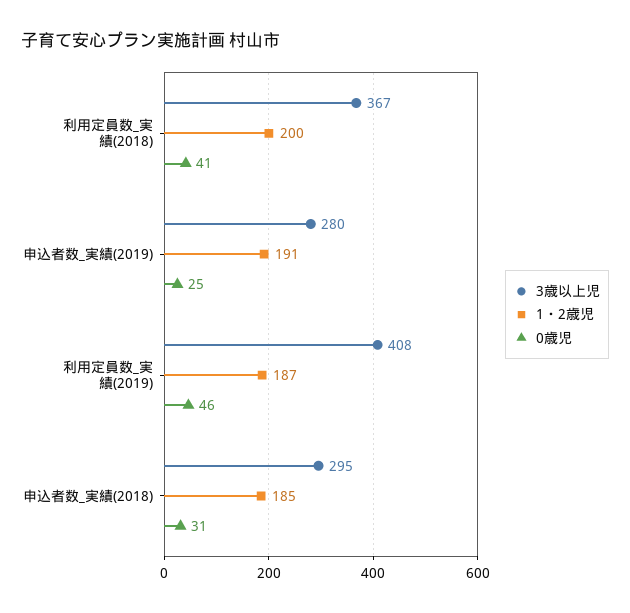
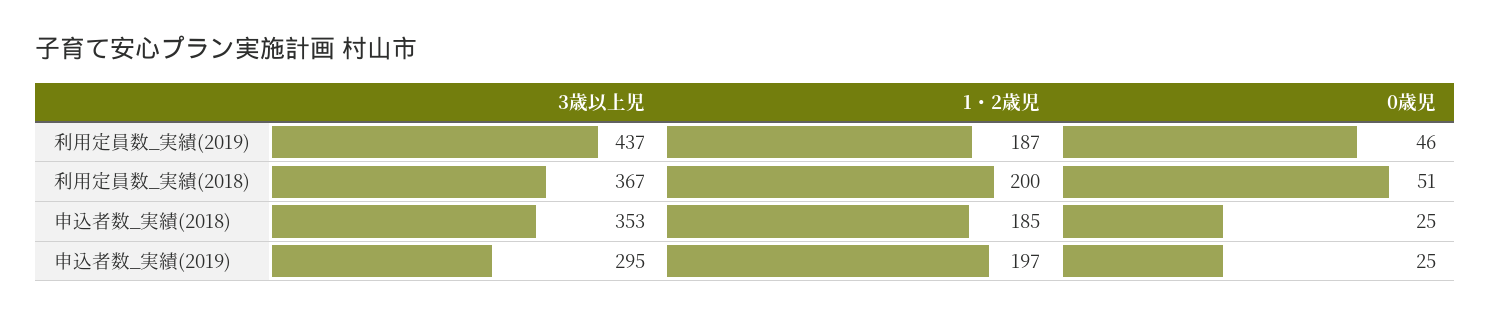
  {
    "3歳以上児": {
      "利用定員数_実績(2018)": 367,
-     "申込者数_実績(2019)": 280,
+     "申込者数_実績(2019)": 295,
-     "利用定員数_実績(2019)": 408,
+     "利用定員数_実績(2019)": 437,
-     "申込者数_実績(2018)": 295
+     "申込者数_実績(2018)": 353
    },
    "1・2歳児": {
      "利用定員数_実績(2018)": 200,
-     "申込者数_実績(2019)": 191,
+     "申込者数_実績(2019)": 197,
      "利用定員数_実績(2019)": 187,
      "申込者数_実績(2018)": 185
    },
    "0歳児": {
-     "利用定員数_実績(2018)": 41,
+     "利用定員数_実績(2018)": 51,
      "申込者数_実績(2019)": 25,
      "利用定員数_実績(2019)": 46,
-     "申込者数_実績(2018)": 31
+     "申込者数_実績(2018)": 25
    }
  }

